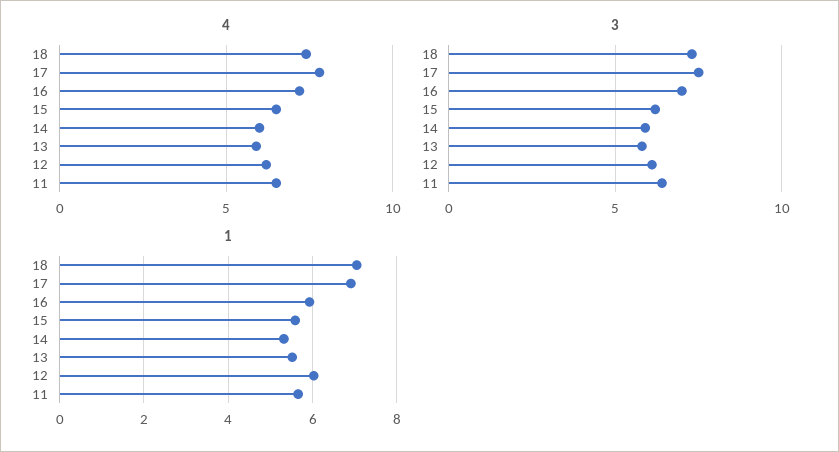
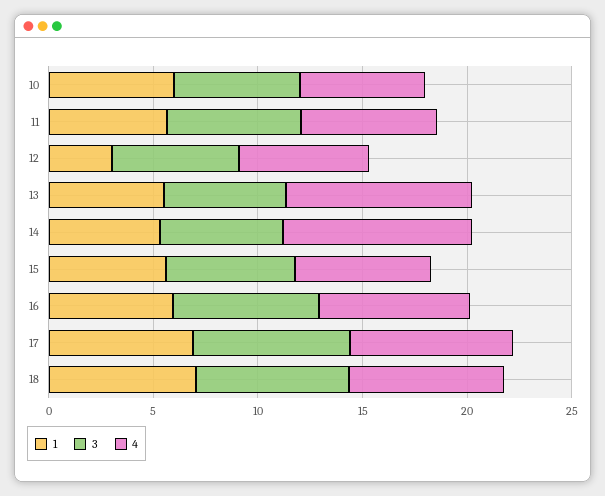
  {
    "4": {
      "18": 7.5,
      "17": 8,
      "16": 7,
      "15": 6.5,
-     "14": 6,
+     "14": 9,
-     "13": 6,
+     "13": 9,
      "12": 6,
-     "11": 6.5
+     "11": 6.5,
+     "10": 6
    },
    "3": {
      "18": 7.5,
      "17": 7.5,
      "16": 7,
      "15": 6,
      "14": 6,
      "13": 6,
      "12": 6,
-     "11": 6.5
+     "11": 6.5,
+     "10": 6
    },
    "1": {
      "18": 7,
      "17": 7,
      "16": 6,
      "15": 5.6,
      "14": 5.4,
      "13": 5.6,
-     "12": 6,
+     "12": 3,
-     "11": 5.6
+     "11": 5.6,
+     "10": 6
    }
  }

